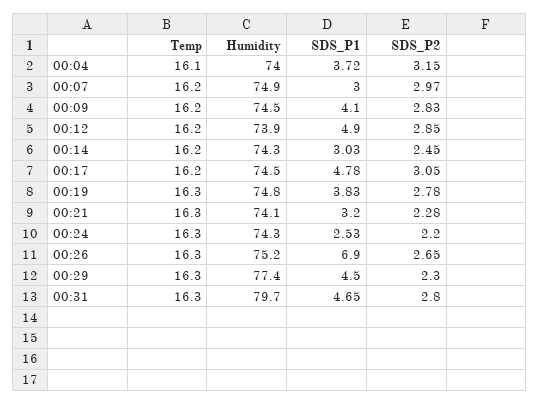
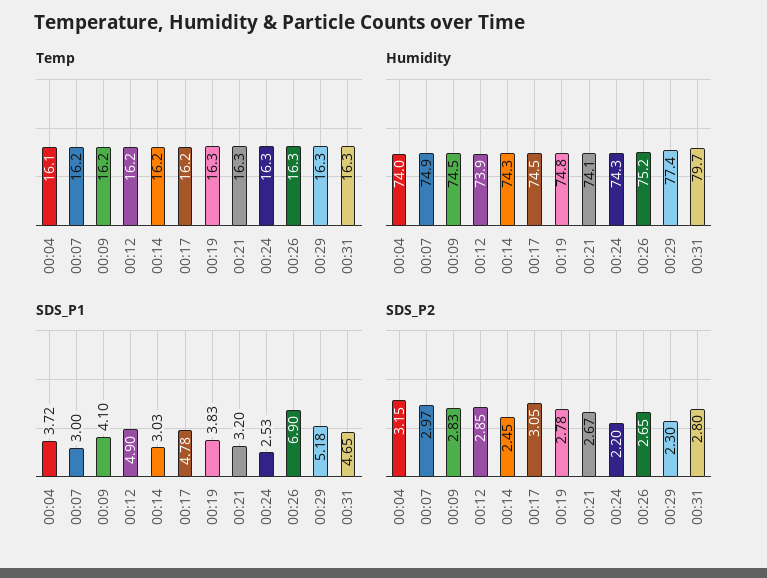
  {
    "Temp": {
      "00:04": 16.1,
      "00:07": 16.2,
      "00:09": 16.2,
      "00:12": 16.2,
      "00:14": 16.2,
      "00:17": 16.2,
      "00:19": 16.3,
      "00:21": 16.3,
      "00:24": 16.3,
      "00:26": 16.3,
      "00:29": 16.3,
      "00:31": 16.3
    },
    "Humidity": {
      "00:04": 74,
      "00:07": 74.9,
      "00:09": 74.5,
      "00:12": 73.9,
      "00:14": 74.3,
      "00:17": 74.5,
      "00:19": 74.8,
      "00:21": 74.1,
      "00:24": 74.3,
      "00:26": 75.2,
      "00:29": 77.4,
      "00:31": 79.7
    },
    "SDS_P1": {
      "00:04": 3.72,
      "00:07": 3,
      "00:09": 4.1,
      "00:12": 4.9,
      "00:14": 3.03,
      "00:17": 4.78,
      "00:19": 3.83,
      "00:21": 3.2,
      "00:24": 2.53,
      "00:26": 6.9,
-     "00:29": 4.5,
+     "00:29": 5.18,
      "00:31": 4.65
    },
    "SDS_P2": {
      "00:04": 3.15,
      "00:07": 2.97,
      "00:09": 2.83,
      "00:12": 2.85,
      "00:14": 2.45,
      "00:17": 3.05,
      "00:19": 2.78,
-     "00:21": 2.28,
+     "00:21": 2.67,
      "00:24": 2.2,
      "00:26": 2.65,
      "00:29": 2.3,
      "00:31": 2.8
    }
  }

